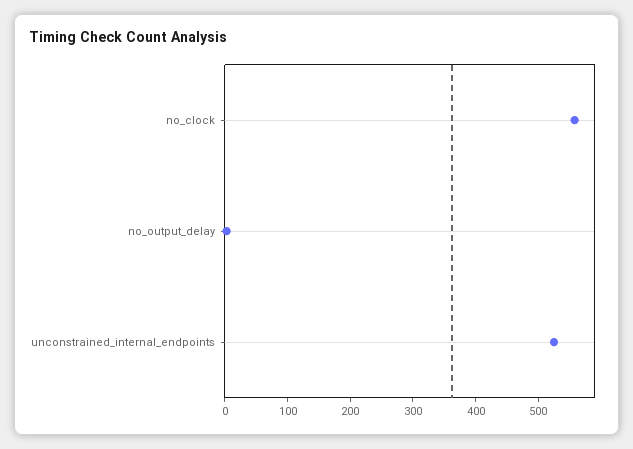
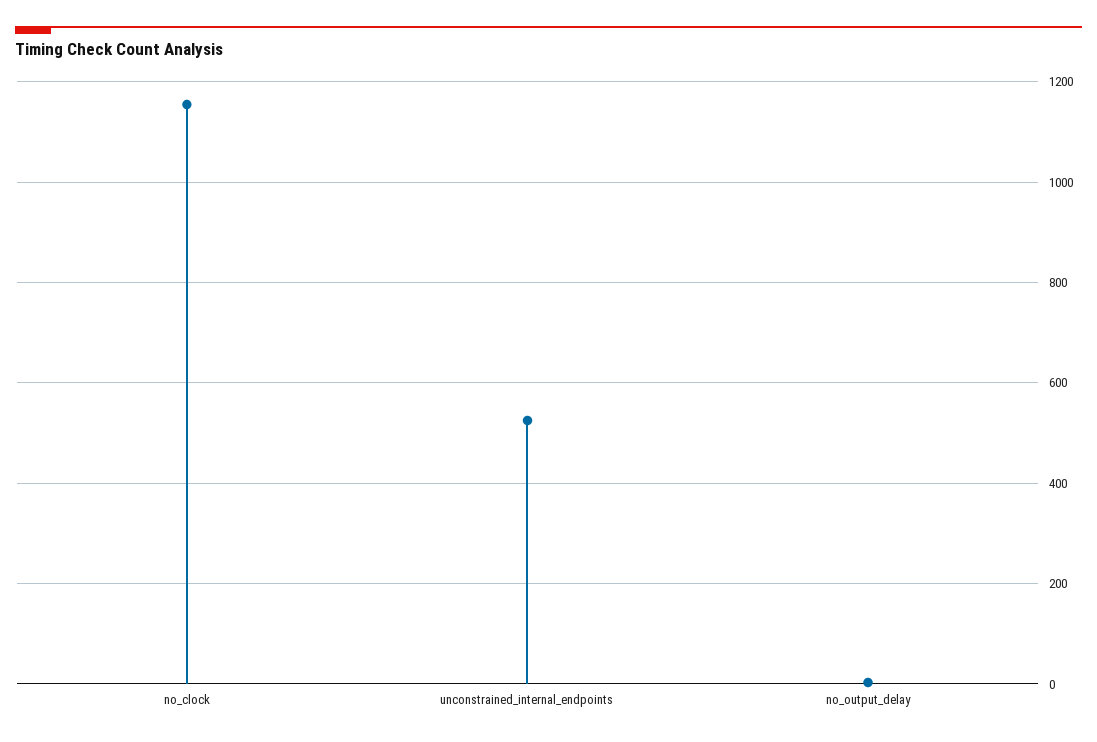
  {
-   "no_clock": 560,
+   "no_clock": 1160,
    "no_output_delay": 0,
    "unconstrained_internal_endpoints": 520
  }

